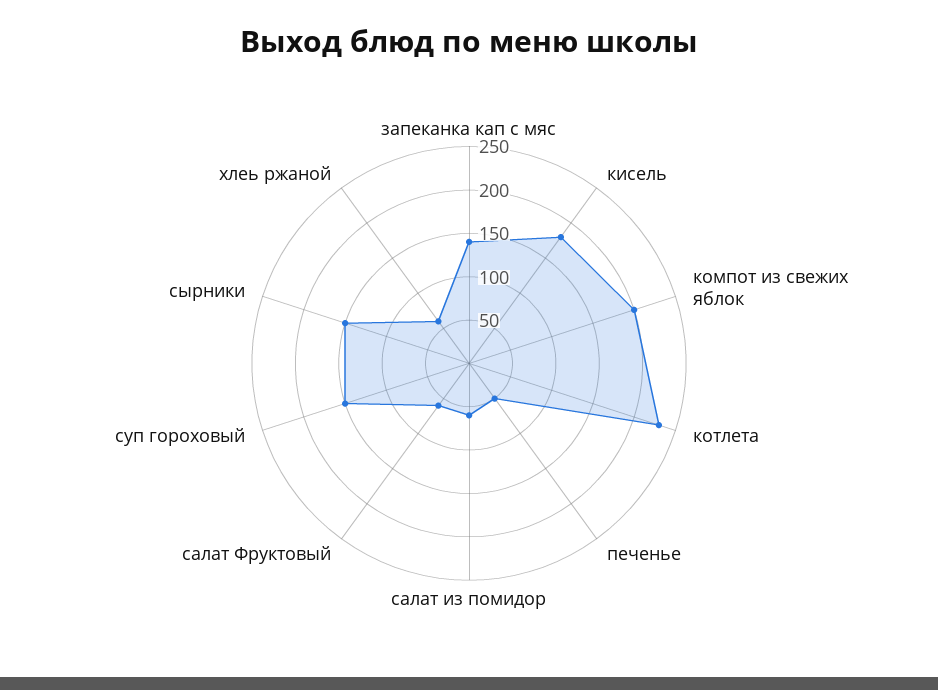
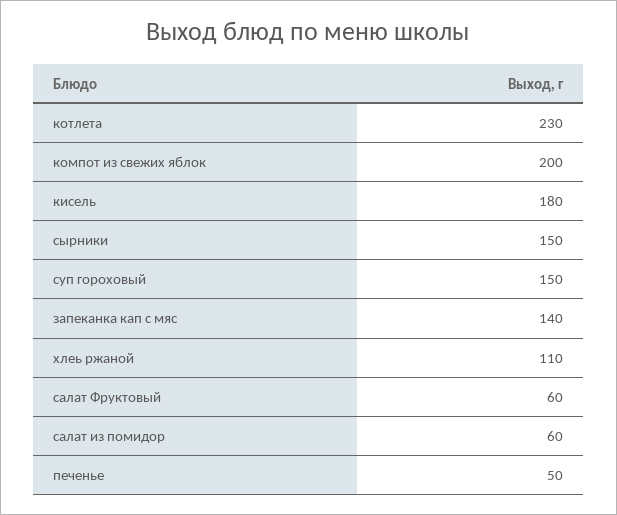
  {
    "запеканка кап с мяс": 140,
    "кисель": 180,
    "компот из свежих яблок": 200,
    "котлета": 230,
    "печенье": 50,
    "салат из помидор": 60,
    "салат Фруктовый": 60,
    "суп гороховый": 150,
    "сырники": 150,
-   "хлеь ржаной": 60
+   "хлеь ржаной": 110
  }

